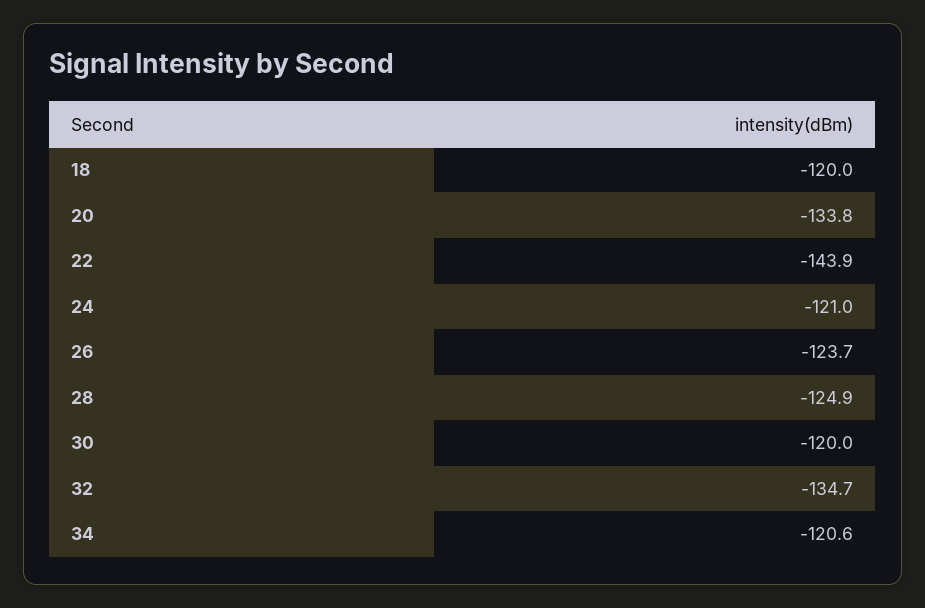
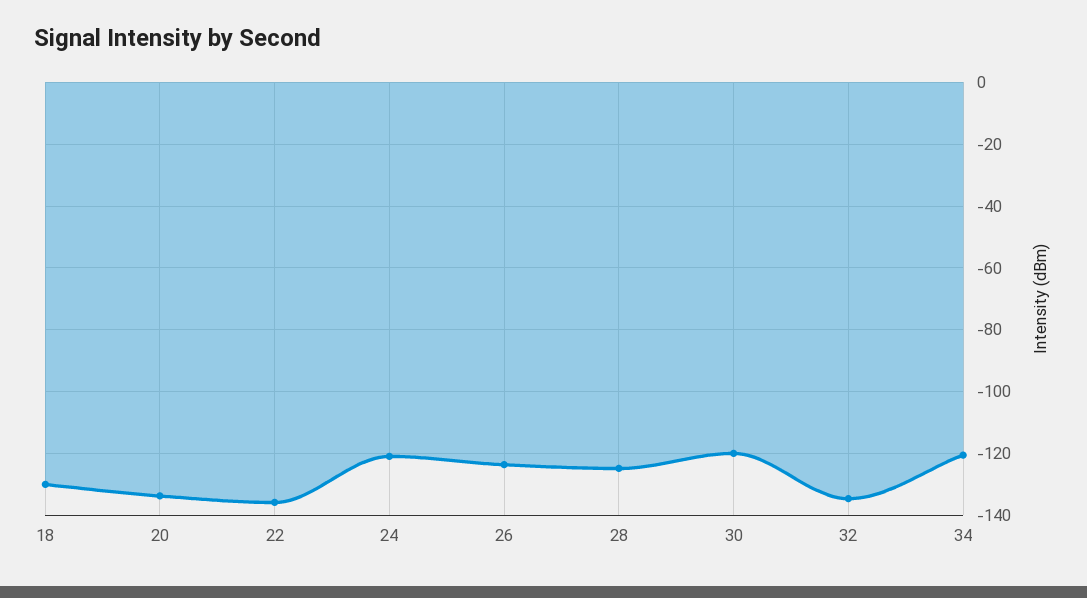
  {
-   "18": -120,
+   "18": -130,
    "20": -133.8,
-   "22": -143.9,
+   "22": -136,
    "24": -121,
    "26": -123.7,
    "28": -124.9,
    "30": -120,
    "32": -134.7,
    "34": -120.6
  }

